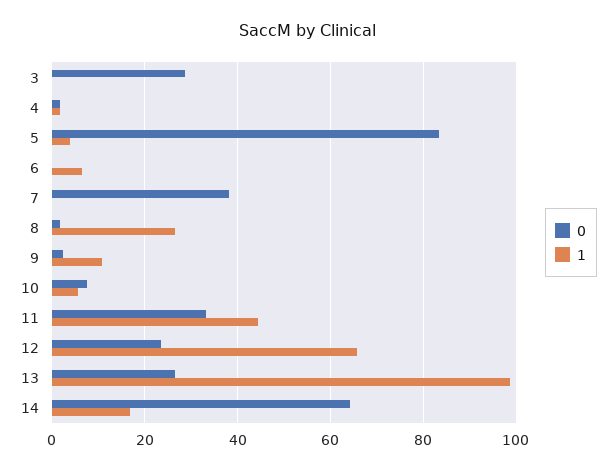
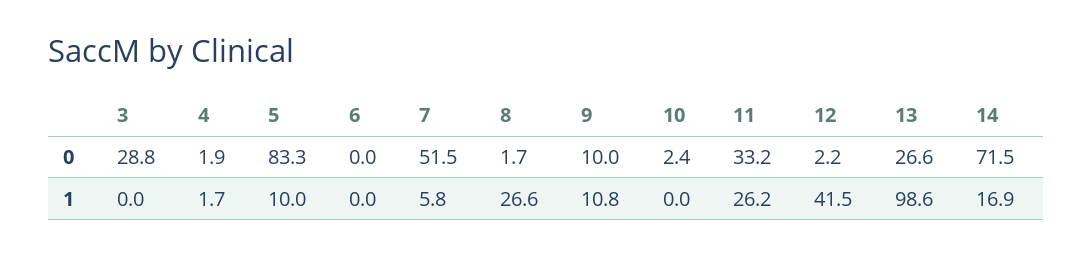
  {
    "0": {
      "3": 28.8,
      "4": 1.9,
      "5": 83.3,
      "6": 0,
-     "7": 38,
+     "7": 51.5,
      "8": 1.7,
-     "9": 2,
+     "9": 10,
-     "10": 8,
+     "10": 2.4,
      "11": 33.2,
-     "12": 24,
+     "12": 2.2,
      "13": 26.6,
-     "14": 64
+     "14": 71.5
    },
    "1": {
      "3": 0,
      "4": 1.7,
-     "5": 4,
+     "5": 10,
-     "6": 6,
+     "6": 0,
-     "7": 0,
+     "7": 5.8,
      "8": 26.6,
      "9": 10.8,
-     "10": 6,
+     "10": 0,
-     "11": 44,
+     "11": 26.2,
-     "12": 66,
+     "12": 41.5,
      "13": 98.6,
      "14": 16.9
    }
  }

